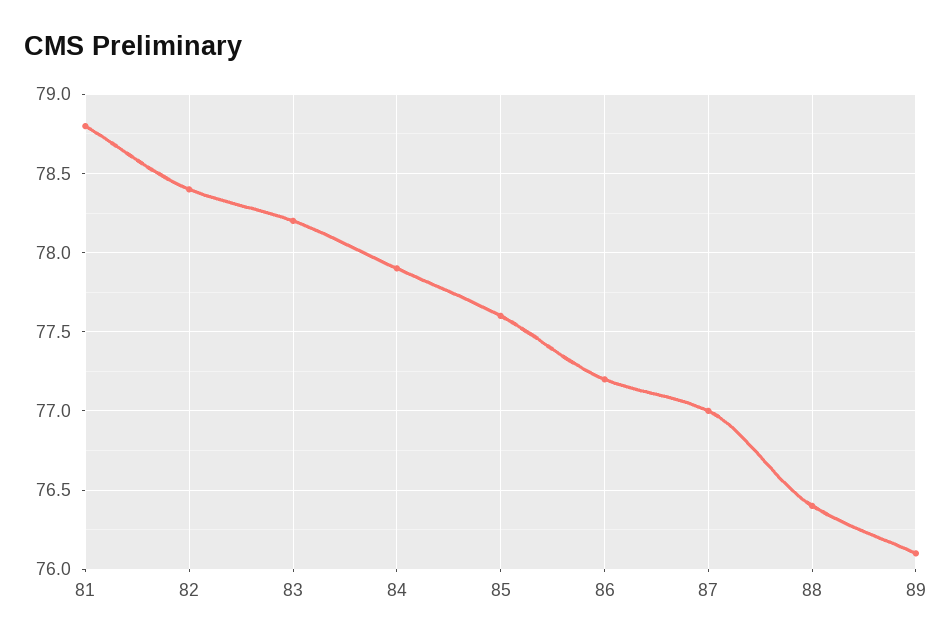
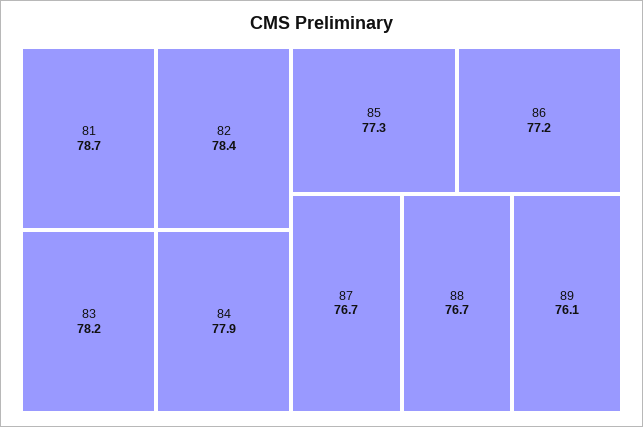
  {
-   "81": 78.8,
+   "81": 78.7,
    "82": 78.4,
    "83": 78.2,
    "84": 77.9,
-   "85": 77.6,
+   "85": 77.3,
    "86": 77.2,
-   "87": 77,
+   "87": 76.7,
-   "88": 76.4,
+   "88": 76.7,
    "89": 76.1
  }

